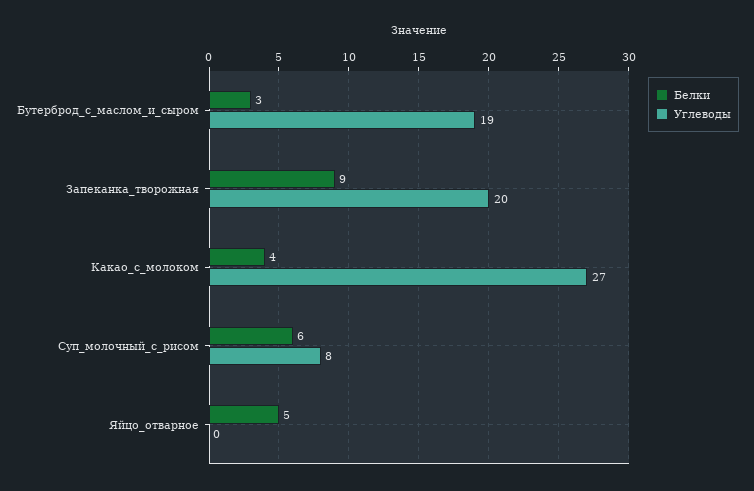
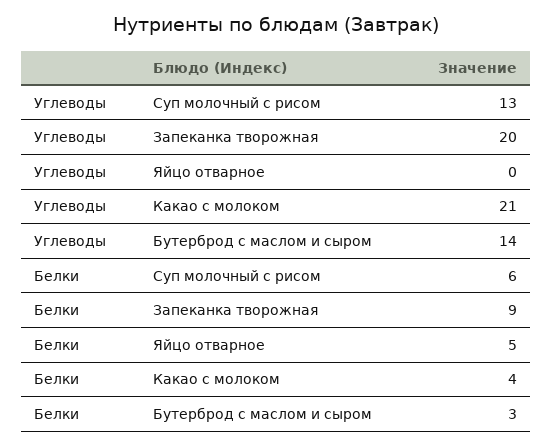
  {
    "Белки": {
      "Бутерброд_с_маслом_и_сыром": 3,
      "Запеканка_творожная": 9,
      "Какао_с_молоком": 4,
      "Суп_молочный_с_рисом": 6,
      "Яйцо_отварное": 5
    },
    "Углеводы": {
-     "Бутерброд_с_маслом_и_сыром": 19,
+     "Бутерброд_с_маслом_и_сыром": 14,
      "Запеканка_творожная": 20,
-     "Какао_с_молоком": 27,
+     "Какао_с_молоком": 21,
-     "Суп_молочный_с_рисом": 8,
+     "Суп_молочный_с_рисом": 13,
      "Яйцо_отварное": 0
    }
  }

